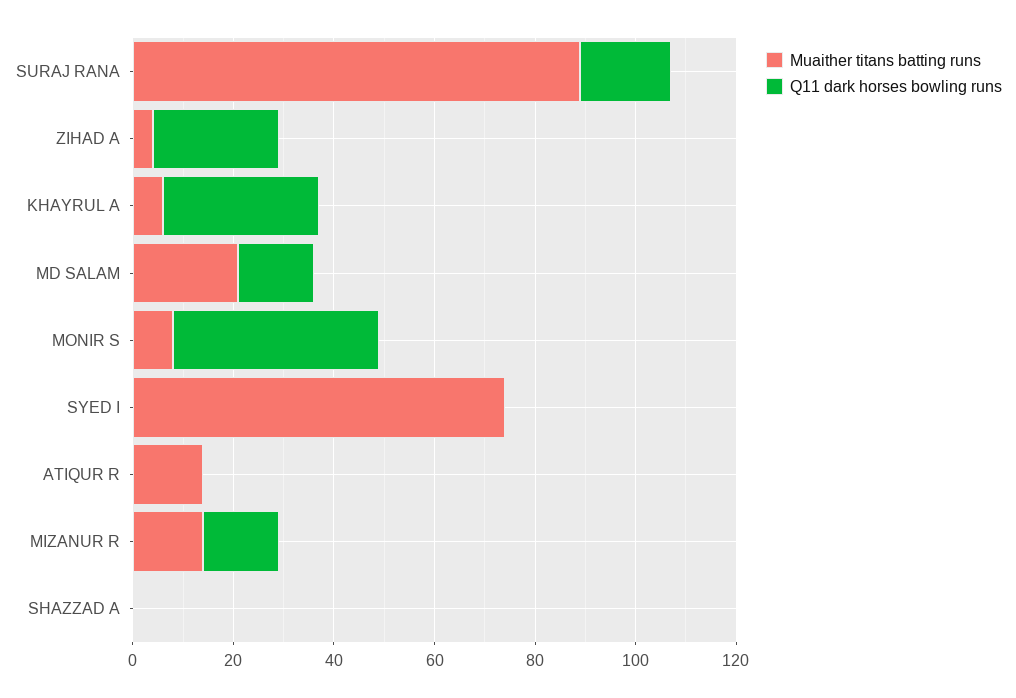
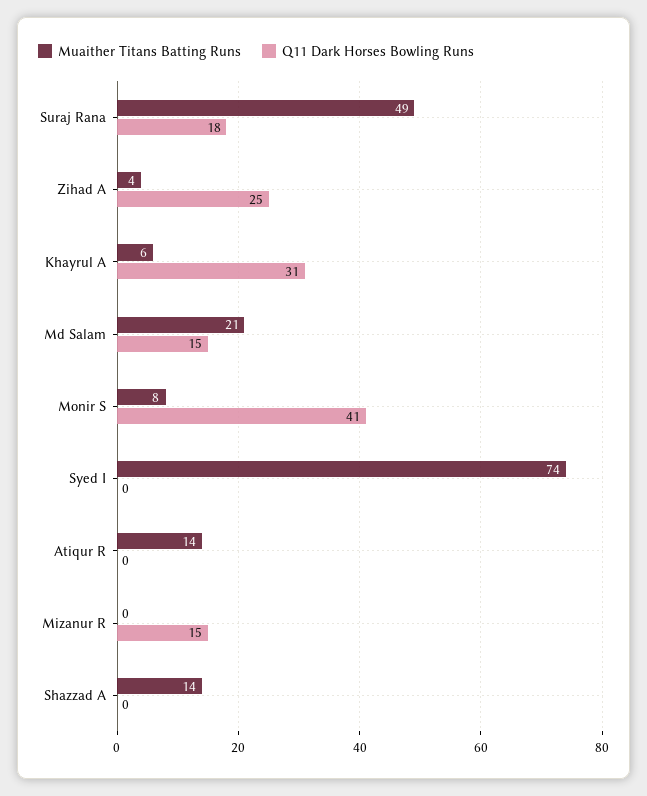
  {
    "Muaither titans batting runs": {
-     "SURAJ RANA": 90,
+     "SURAJ RANA": 49,
      "ZIHAD A": 4,
      "KHAYRUL A": 6,
      "MD SALAM": 21,
      "MONIR S": 8,
      "SYED I": 74,
      "ATIQUR R": 14,
-     "MIZANUR R": 15,
+     "MIZANUR R": 0,
-     "SHAZZAD A": 0
+     "SHAZZAD A": 14
    },
    "Q11 dark horses bowling runs": {
      "SURAJ RANA": 18,
      "ZIHAD A": 25,
      "KHAYRUL A": 31,
      "MD SALAM": 15,
      "MONIR S": 41,
      "SYED I": 0,
      "ATIQUR R": 0,
      "MIZANUR R": 15,
      "SHAZZAD A": 0
    }
  }

